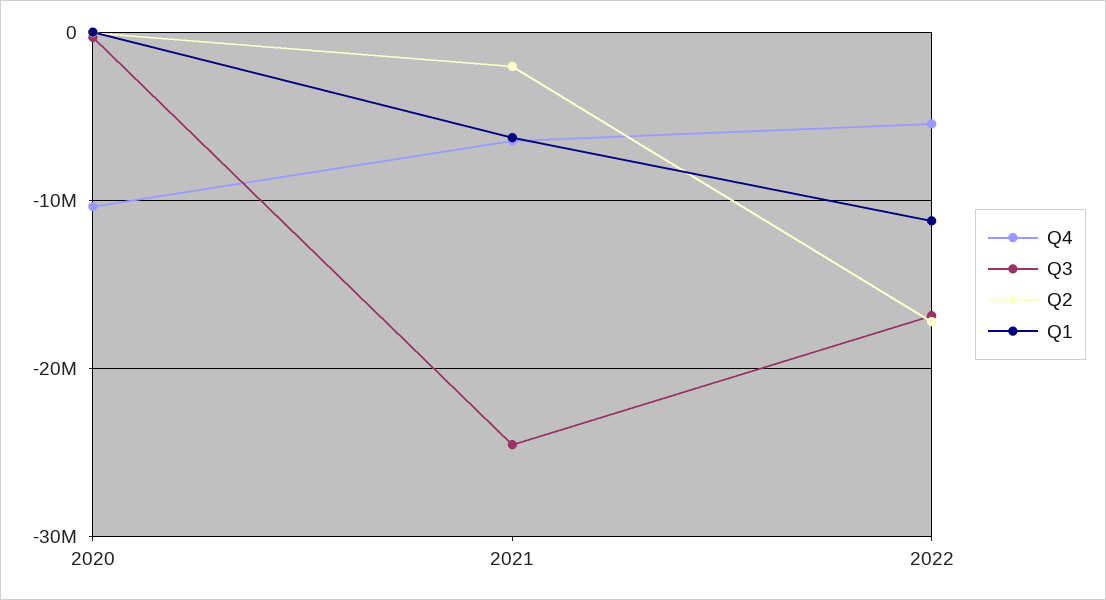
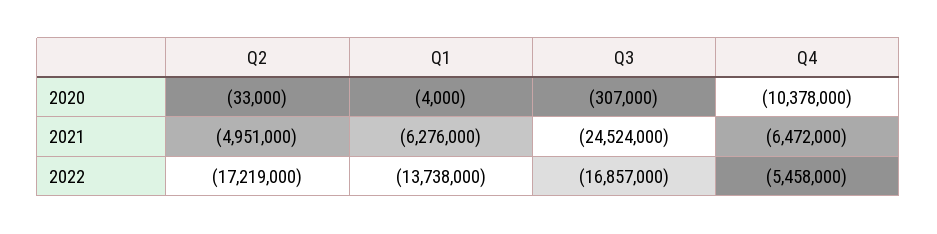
  {
    "Q4": {
      "2020": -10378000,
      "2021": -6472000,
      "2022": -5458000
    },
    "Q3": {
      "2020": -307000,
      "2021": -24524000,
      "2022": -16857000
    },
    "Q2": {
      "2020": -33000,
-     "2021": -2000000,
+     "2021": -4951000,
      "2022": -17219000
    },
    "Q1": {
      "2020": -4000,
      "2021": -6276000,
-     "2022": -11000000
+     "2022": -13738000
    }
  }

